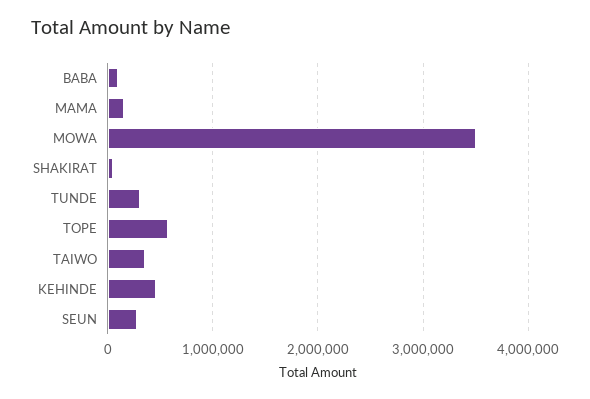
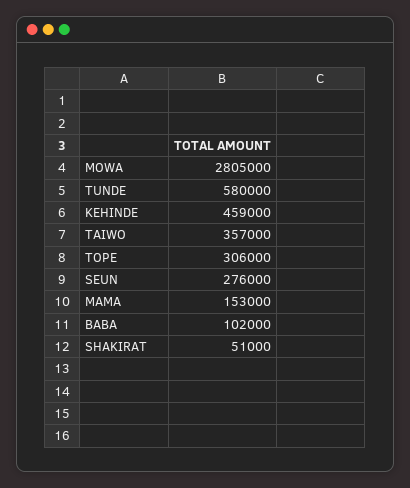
  {
    "BABA": 102000,
    "MAMA": 153000,
-   "MOWA": 3500000,
+   "MOWA": 2805000,
    "SHAKIRAT": 51000,
-   "TUNDE": 300000,
+   "TUNDE": 580000,
-   "TOPE": 600000,
+   "TOPE": 306000,
    "TAIWO": 357000,
    "KEHINDE": 459000,
    "SEUN": 276000
  }

